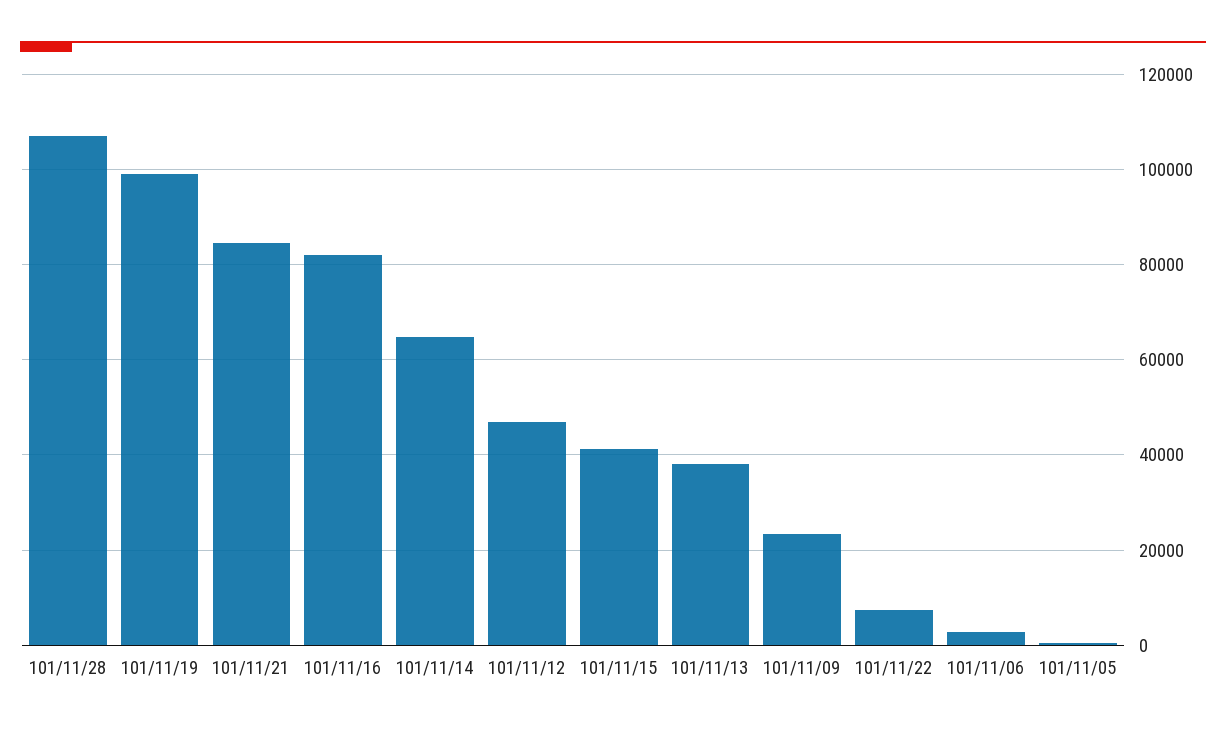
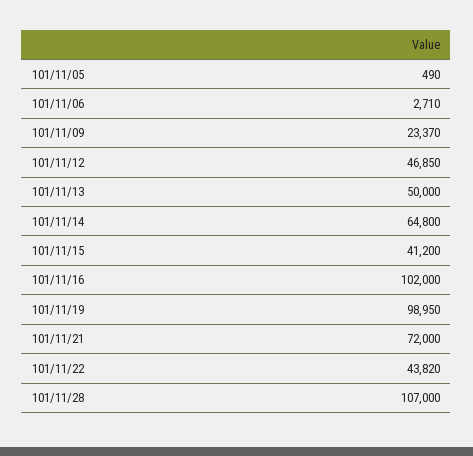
  {
    "101/11/28": 107000,
    "101/11/19": 98950,
-   "101/11/21": 84000,
+   "101/11/21": 72000,
-   "101/11/16": 82000,
+   "101/11/16": 102000,
    "101/11/14": 64800,
    "101/11/12": 46850,
    "101/11/15": 41200,
-   "101/11/13": 38000,
+   "101/11/13": 50000,
    "101/11/09": 23370,
-   "101/11/22": 8000,
+   "101/11/22": 43820,
    "101/11/06": 2710,
    "101/11/05": 490
  }

